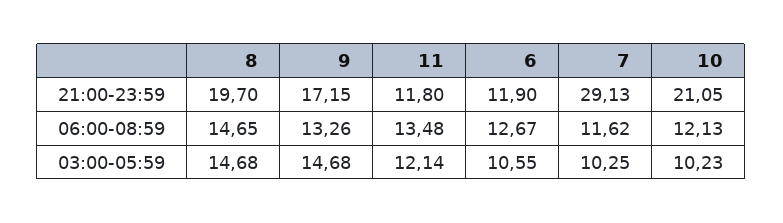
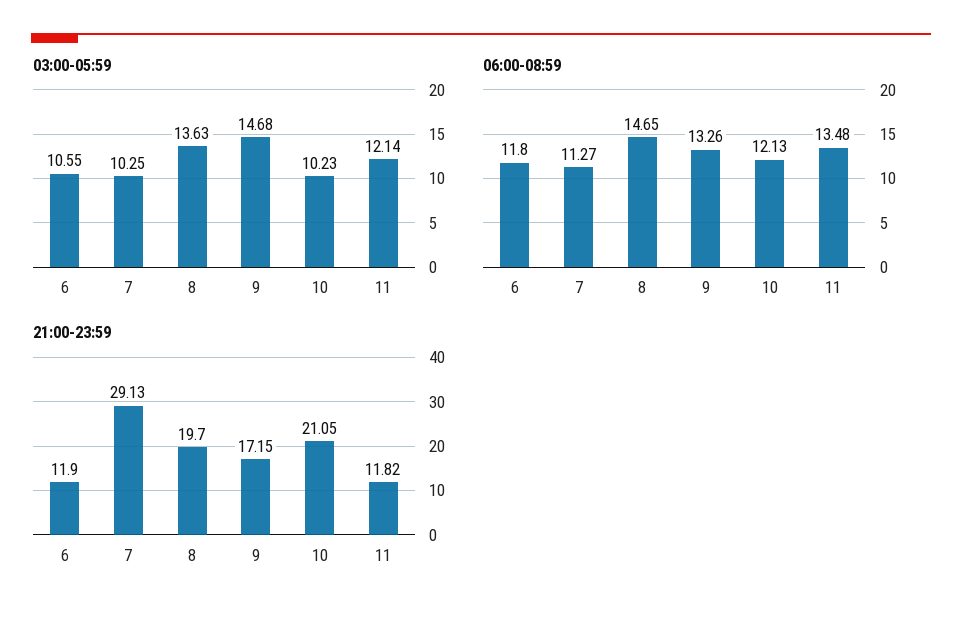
  {
    "21:00-23:59": {
      "8": 19.7,
      "9": 17.15,
-     "11": 11.8,
+     "11": 11.82,
      "6": 11.9,
      "7": 29.13,
      "10": 21.05
    },
    "06:00-08:59": {
      "8": 14.65,
      "9": 13.26,
      "11": 13.48,
-     "6": 12.67,
+     "6": 11.8,
-     "7": 11.62,
+     "7": 11.27,
      "10": 12.13
    },
    "03:00-05:59": {
-     "8": 14.68,
+     "8": 13.63,
      "9": 14.68,
      "11": 12.14,
      "6": 10.55,
      "7": 10.25,
      "10": 10.23
    }
  }

